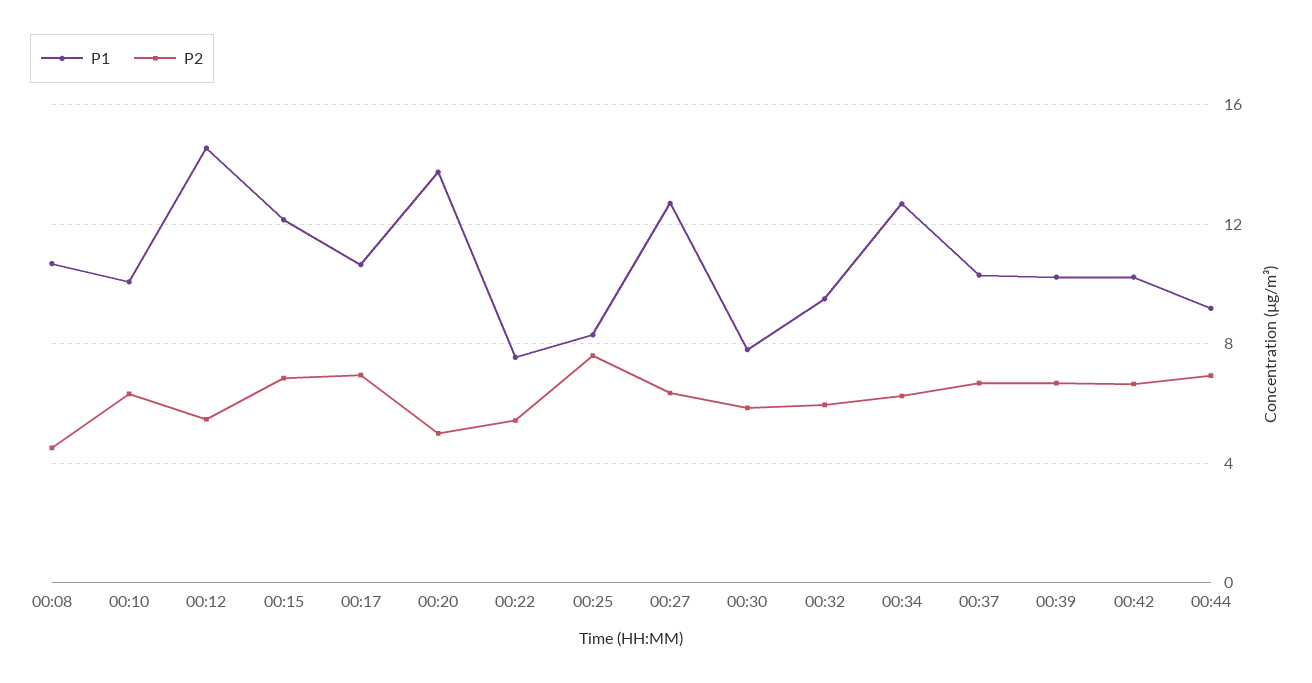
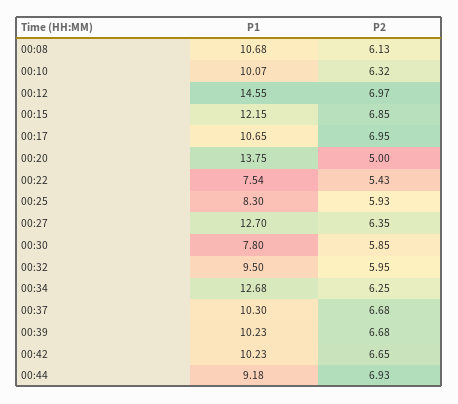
  {
    "P1": {
      "00:08": 10.68,
      "00:10": 10.07,
      "00:12": 14.55,
      "00:15": 12.15,
      "00:17": 10.65,
      "00:20": 13.75,
      "00:22": 7.54,
      "00:25": 8.3,
      "00:27": 12.7,
      "00:30": 7.8,
      "00:32": 9.5,
      "00:34": 12.68,
      "00:37": 10.3,
      "00:39": 10.23,
      "00:42": 10.23,
      "00:44": 9.18
    },
    "P2": {
-     "00:08": 4.5,
+     "00:08": 6.13,
      "00:10": 6.32,
-     "00:12": 5.5,
+     "00:12": 6.97,
      "00:15": 6.85,
      "00:17": 6.95,
      "00:20": 5,
      "00:22": 5.43,
-     "00:25": 7.5,
+     "00:25": 5.93,
      "00:27": 6.35,
      "00:30": 5.85,
      "00:32": 5.95,
      "00:34": 6.25,
      "00:37": 6.68,
      "00:39": 6.68,
      "00:42": 6.65,
      "00:44": 6.93
    }
  }

